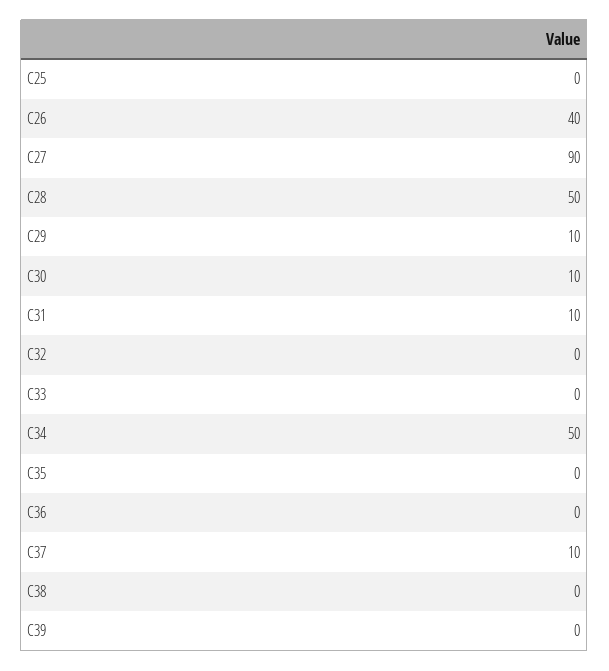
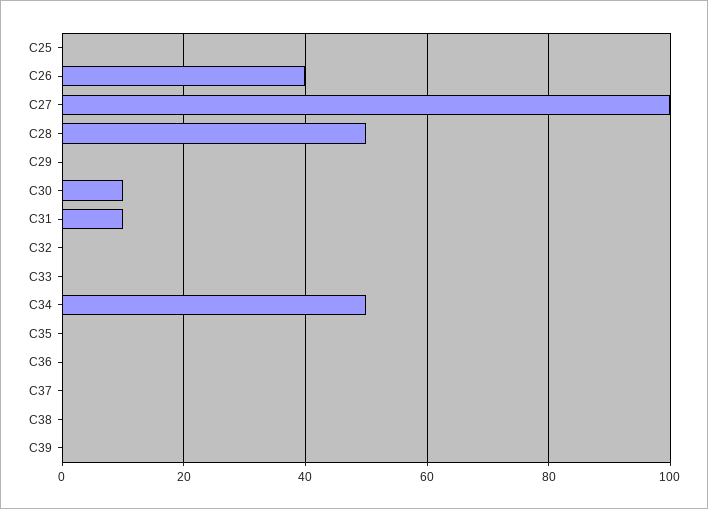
  {
    "C25": 0,
    "C26": 40,
-   "C27": 90,
+   "C27": 100,
    "C28": 50,
-   "C29": 10,
+   "C29": 0,
    "C30": 10,
    "C31": 10,
    "C32": 0,
    "C33": 0,
    "C34": 50,
    "C35": 0,
    "C36": 0,
-   "C37": 10,
+   "C37": 0,
    "C38": 0,
    "C39": 0
  }

